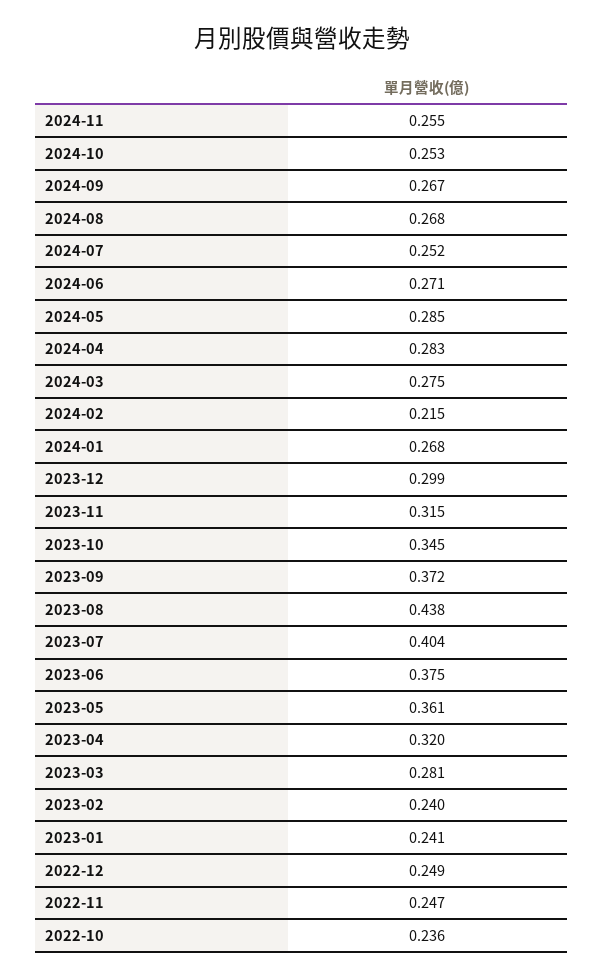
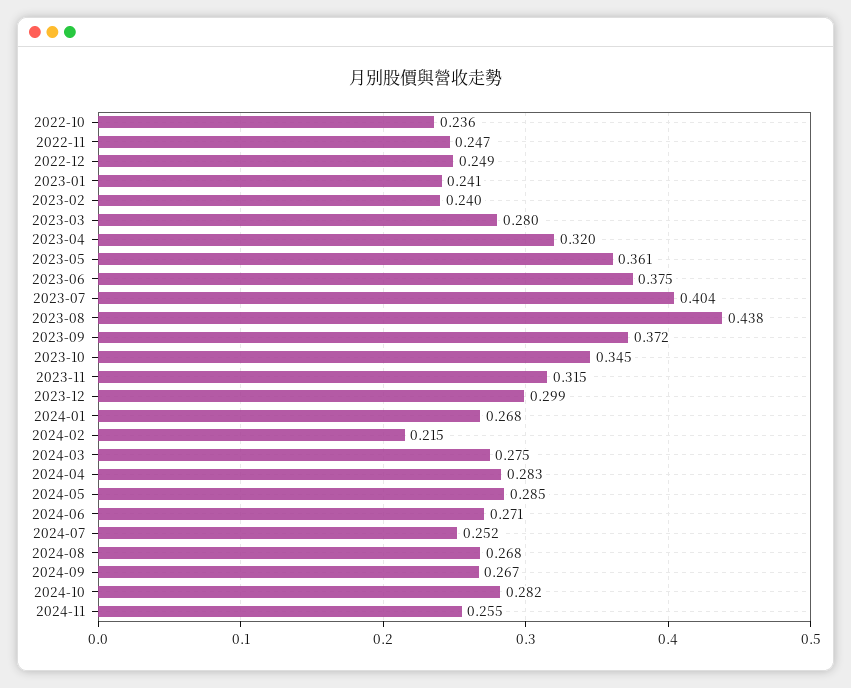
  {
    "2024-11": 0.255,
-   "2024-10": 0.253,
+   "2024-10": 0.282,
    "2024-09": 0.267,
    "2024-08": 0.268,
    "2024-07": 0.252,
    "2024-06": 0.271,
    "2024-05": 0.285,
    "2024-04": 0.283,
    "2024-03": 0.275,
    "2024-02": 0.215,
    "2024-01": 0.268,
    "2023-12": 0.299,
    "2023-11": 0.315,
    "2023-10": 0.345,
    "2023-09": 0.372,
    "2023-08": 0.438,
    "2023-07": 0.404,
    "2023-06": 0.375,
    "2023-05": 0.361,
    "2023-04": 0.32,
-   "2023-03": 0.281,
+   "2023-03": 0.28,
    "2023-02": 0.24,
    "2023-01": 0.241,
    "2022-12": 0.249,
    "2022-11": 0.247,
    "2022-10": 0.236
  }

